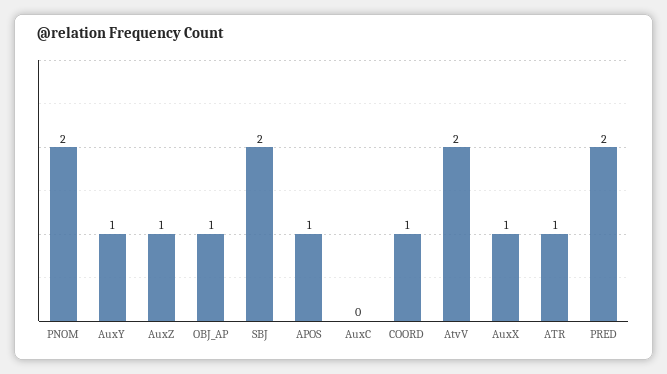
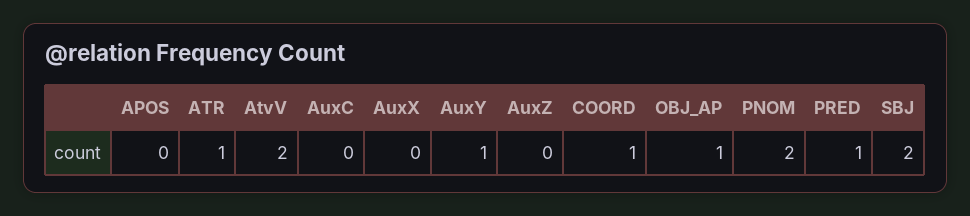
  {
    "PNOM": 2,
    "AuxY": 1,
-   "AuxZ": 1,
+   "AuxZ": 0,
    "OBJ_AP": 1,
    "SBJ": 2,
-   "APOS": 1,
+   "APOS": 0,
    "AuxC": 0,
    "COORD": 1,
    "AtvV": 2,
-   "AuxX": 1,
+   "AuxX": 0,
    "ATR": 1,
-   "PRED": 2
+   "PRED": 1
  }

